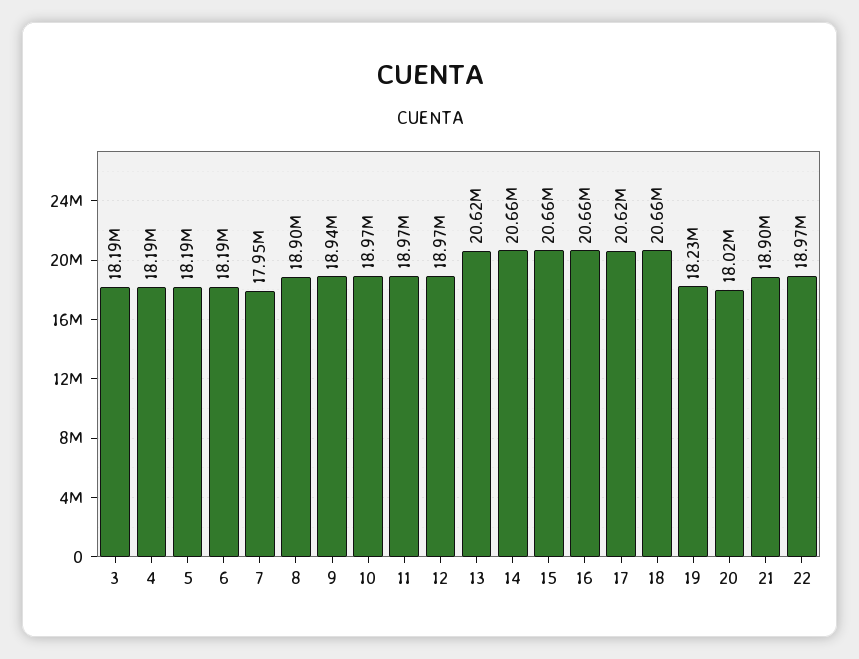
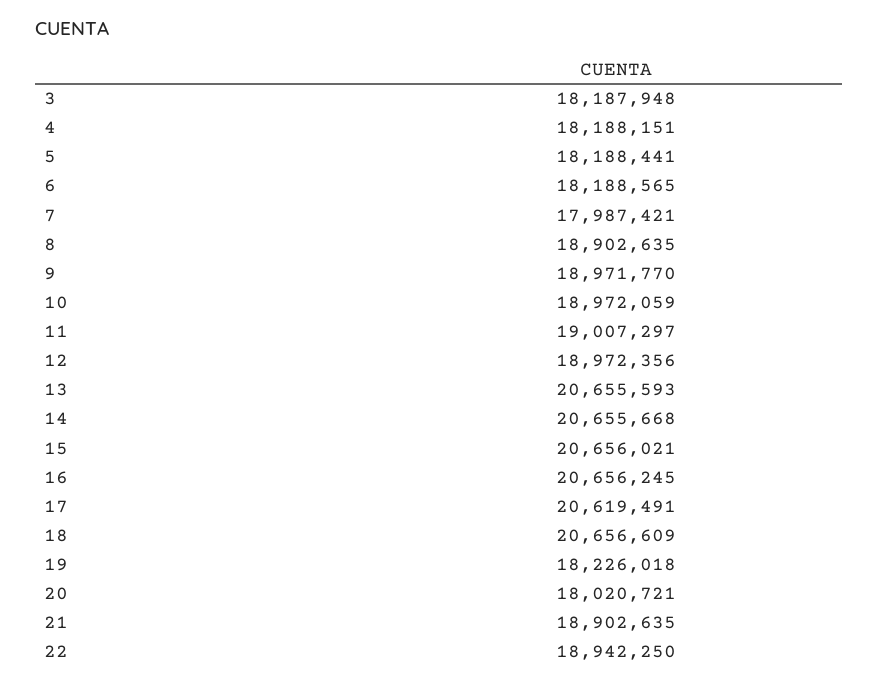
  {
    "3": 18187948,
    "4": 18188151,
    "5": 18188441,
    "6": 18188565,
-   "7": 17950000,
+   "7": 17987421,
    "8": 18902635,
-   "9": 18940000,
+   "9": 18971770,
    "10": 18972059,
-   "11": 18970000,
+   "11": 19007297,
    "12": 18972356,
-   "13": 20620000,
+   "13": 20655593,
    "14": 20655668,
    "15": 20656021,
    "16": 20656245,
    "17": 20619491,
    "18": 20656609,
    "19": 18226018,
    "20": 18020721,
    "21": 18902635,
-   "22": 18970000
+   "22": 18942250
  }

